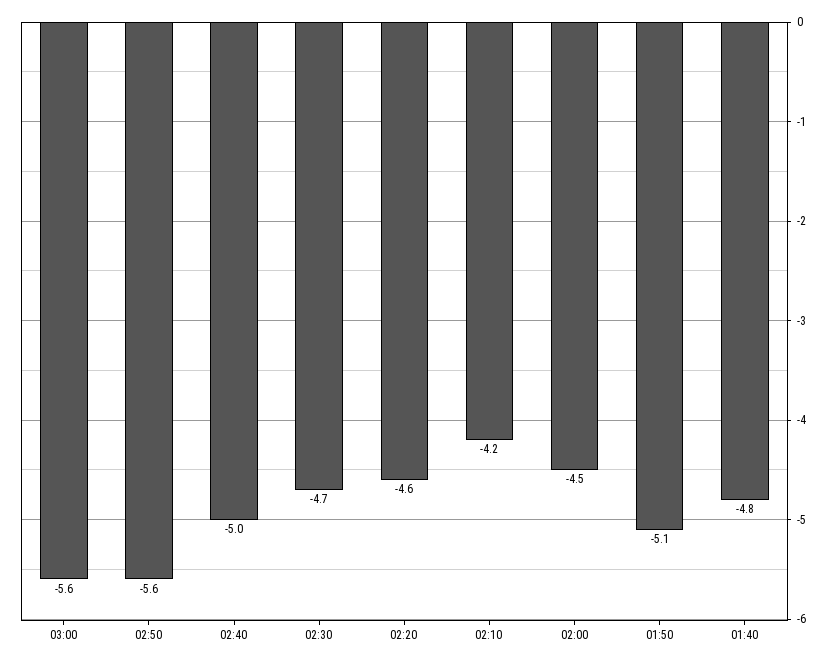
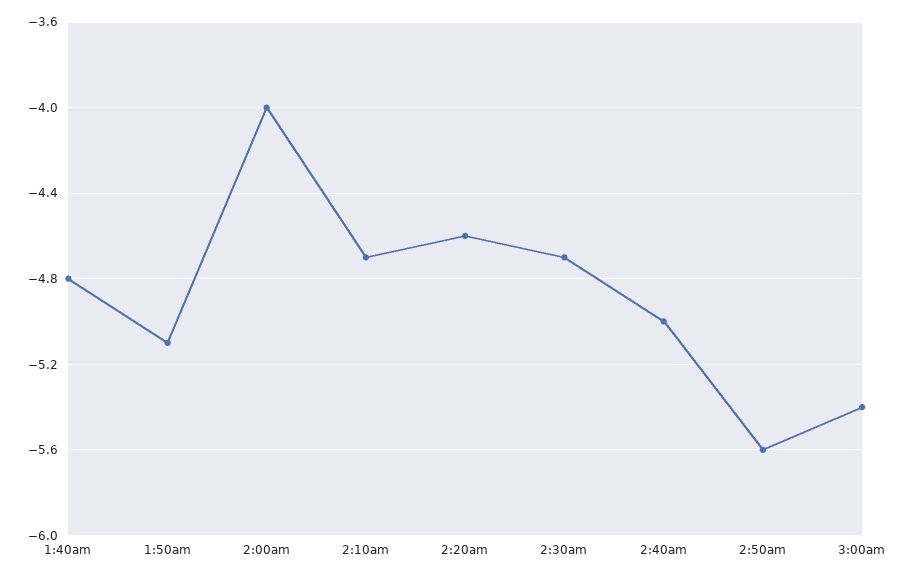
  {
-   "03:00": -5.6,
+   "03:00": -5.4,
    "02:50": -5.6,
    "02:40": -5,
    "02:30": -4.7,
    "02:20": -4.6,
-   "02:10": -4.2,
+   "02:10": -4.7,
-   "02:00": -4.5,
+   "02:00": -4,
    "01:50": -5.1,
    "01:40": -4.8
  }

